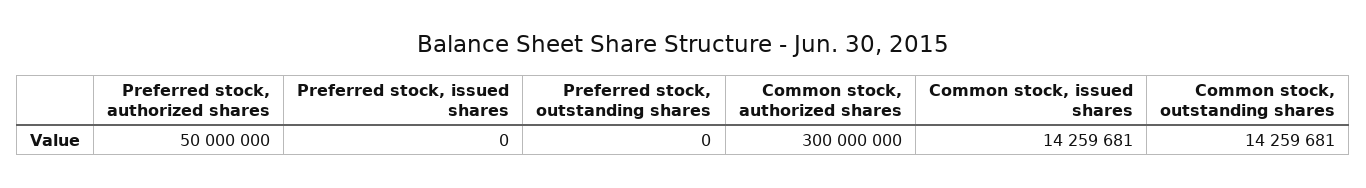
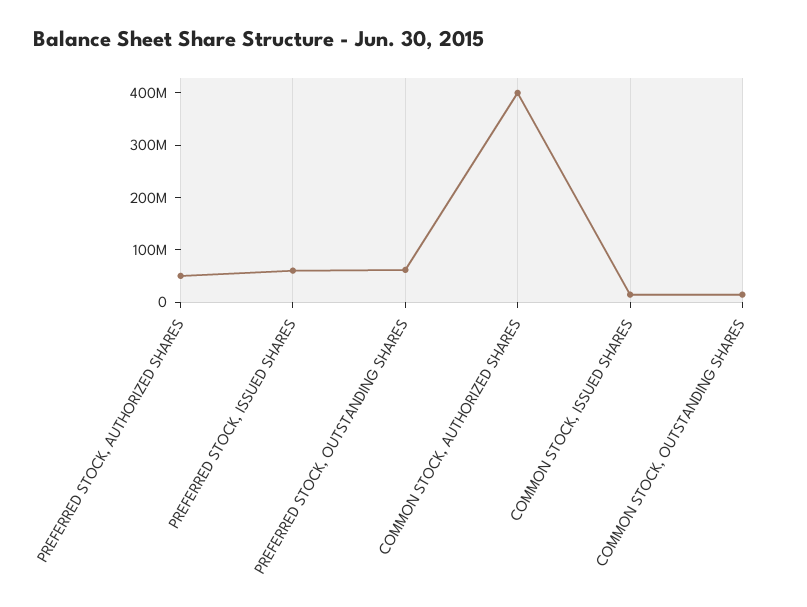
  {
    "Preferred stock, authorized shares": 50000000,
-   "Preferred stock, issued shares": 0,
+   "Preferred stock, issued shares": 60000000,
-   "Preferred stock, outstanding shares": 0,
+   "Preferred stock, outstanding shares": 60000000,
-   "Common stock, authorized shares": 300000000,
+   "Common stock, authorized shares": 400000000,
    "Common stock, issued shares": 14259681,
    "Common stock, outstanding shares": 14259681
  }

